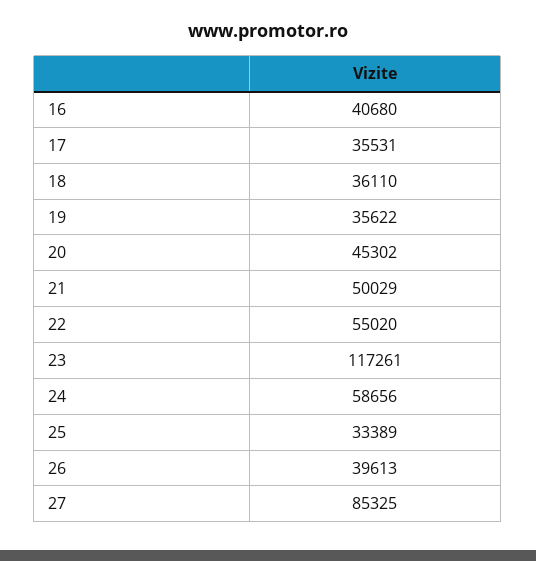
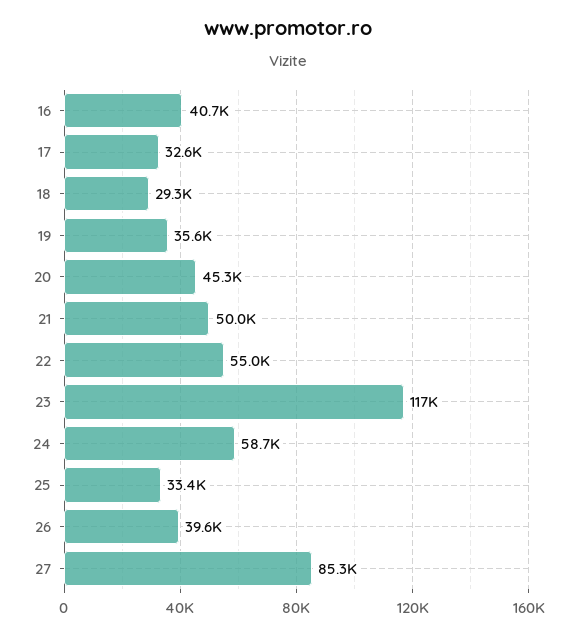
  {
    "16": 40680,
-   "17": 35531,
+   "17": 32600,
-   "18": 36110,
+   "18": 29300,
    "19": 35622,
    "20": 45302,
    "21": 50029,
    "22": 55020,
    "23": 117261,
    "24": 58656,
    "25": 33389,
    "26": 39613,
    "27": 85325
  }

